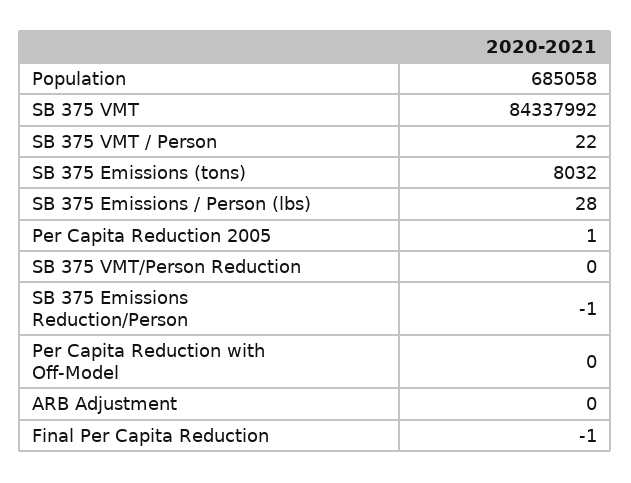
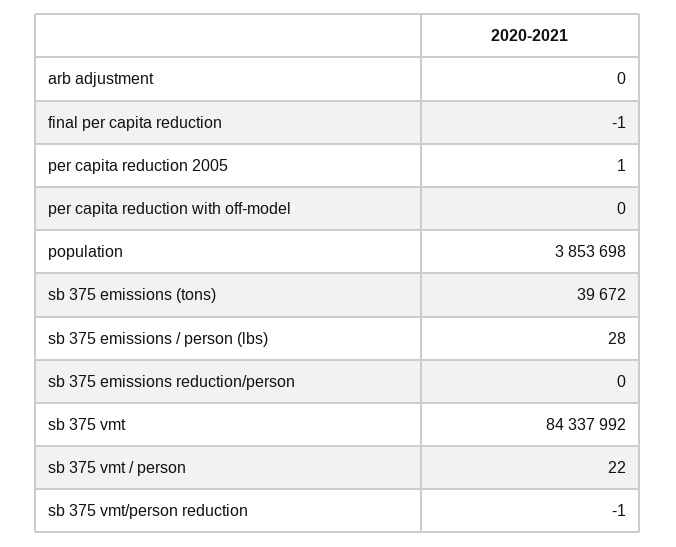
  {
-   "Population": 685058,
+   "Population": 3853698,
    "SB 375 VMT": 84337992,
    "SB 375 VMT / Person": 22,
-   "SB 375 Emissions (tons)": 8032,
+   "SB 375 Emissions (tons)": 39672,
    "SB 375 Emissions / Person (lbs)": 28,
    "Per Capita Reduction 2005": 1,
-   "SB 375 VMT/Person Reduction": 0,
+   "SB 375 VMT/Person Reduction": -1,
-   "SB 375 Emissions Reduction/Person": -1,
+   "SB 375 Emissions Reduction/Person": 0,
    "Per Capita Reduction with Off-Model": 0,
    "ARB Adjustment": 0,
    "Final Per Capita Reduction": -1
  }

